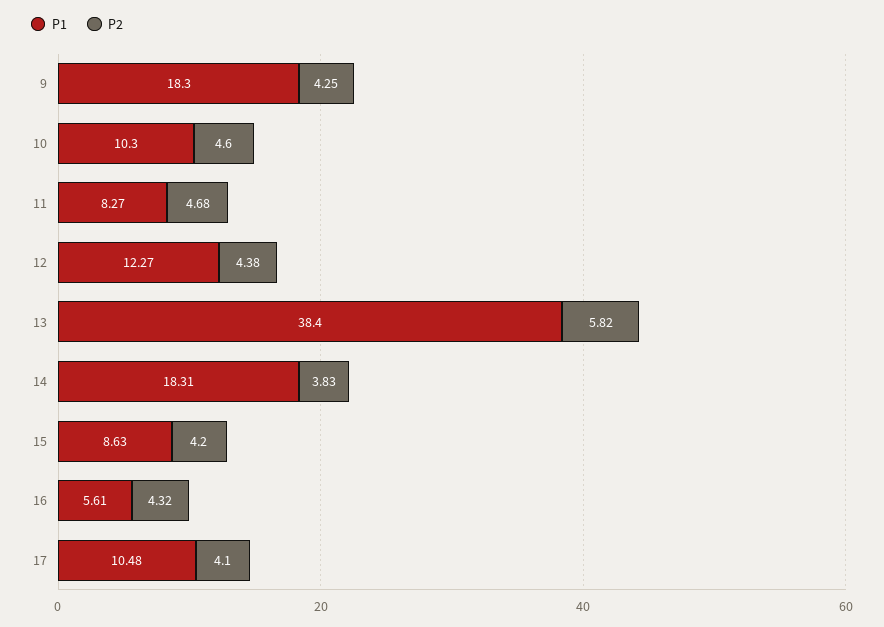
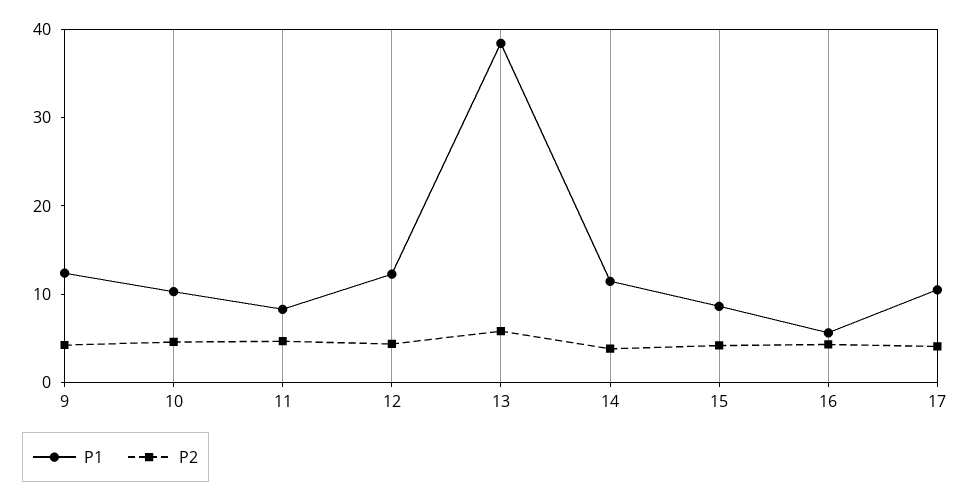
  {
    "P1": {
-     "9": 18.3,
+     "9": 12,
      "10": 10.3,
      "11": 8.27,
      "12": 12.27,
      "13": 38.4,
-     "14": 18.31,
+     "14": 12,
      "15": 8.63,
      "16": 5.61,
      "17": 10.48
    },
    "P2": {
      "9": 4.25,
      "10": 4.6,
      "11": 4.68,
      "12": 4.38,
      "13": 5.82,
      "14": 3.83,
      "15": 4.2,
      "16": 4.32,
      "17": 4.1
    }
  }

